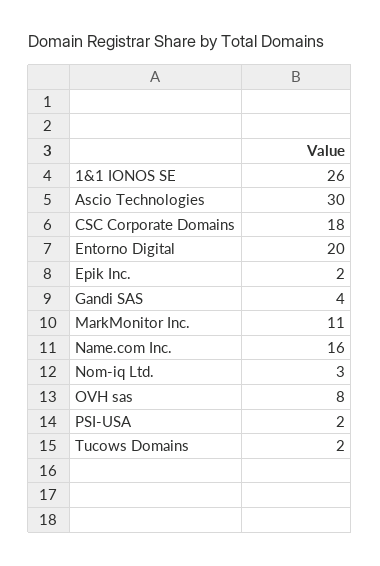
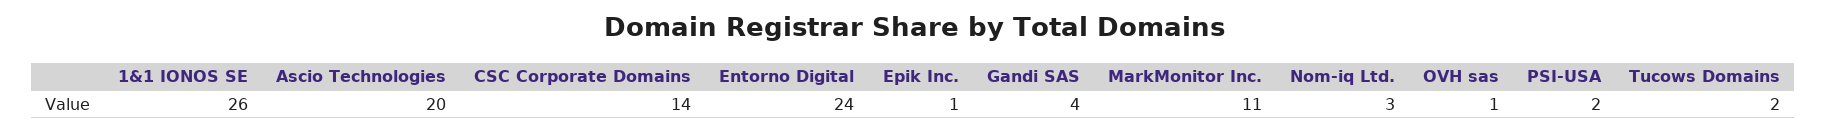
  {
    "1&1 IONOS SE": 26,
-   "Ascio Technologies": 30,
+   "Ascio Technologies": 20,
-   "CSC Corporate Domains": 18,
+   "CSC Corporate Domains": 14,
-   "Entorno Digital": 20,
+   "Entorno Digital": 24,
-   "Epik Inc.": 2,
+   "Epik Inc.": 1,
    "Gandi SAS": 4,
    "MarkMonitor Inc.": 11,
-   "Name.com Inc.": 16,
    "Nom-iq Ltd.": 3,
-   "OVH sas": 8,
+   "OVH sas": 1,
    "PSI-USA": 2,
    "Tucows Domains": 2
  }

